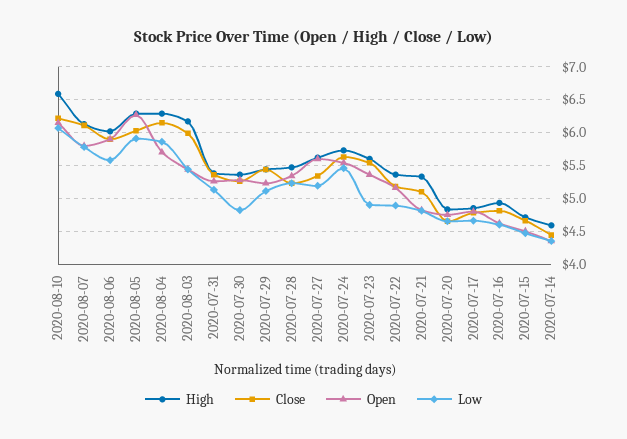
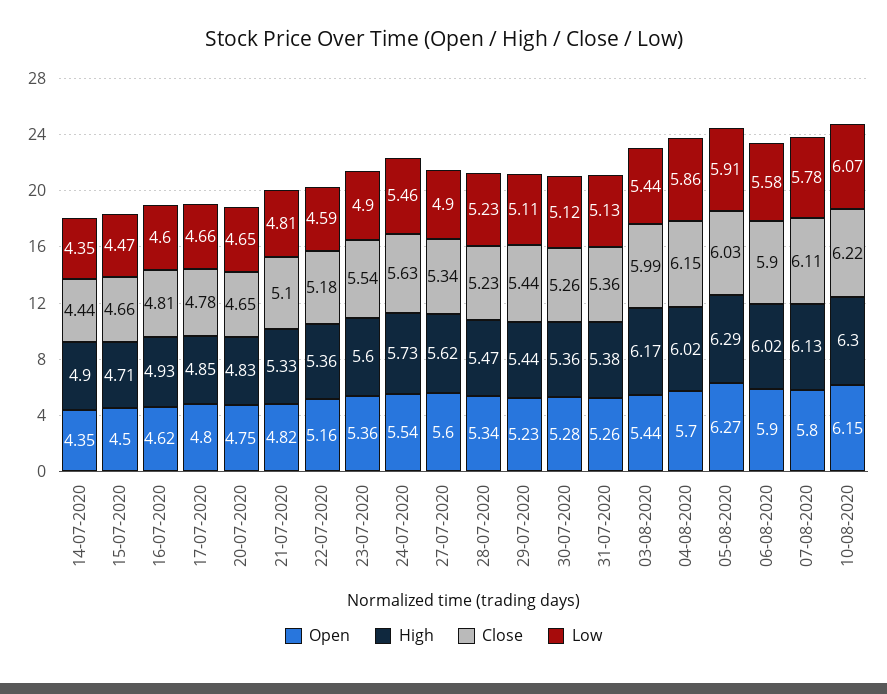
  {
    "High": {
-     "2020-08-10": 6.6,
+     "2020-08-10": 6.3,
      "2020-08-07": 6.13,
      "2020-08-06": 6.02,
      "2020-08-05": 6.29,
-     "2020-08-04": 6.3,
+     "2020-08-04": 6.02,
      "2020-08-03": 6.17,
      "2020-07-31": 5.38,
      "2020-07-30": 5.36,
      "2020-07-29": 5.44,
      "2020-07-28": 5.47,
      "2020-07-27": 5.62,
      "2020-07-24": 5.73,
      "2020-07-23": 5.6,
      "2020-07-22": 5.36,
      "2020-07-21": 5.33,
      "2020-07-20": 4.83,
      "2020-07-17": 4.85,
      "2020-07-16": 4.93,
      "2020-07-15": 4.71,
-     "2020-07-14": 4.6
+     "2020-07-14": 4.9
    },
    "Close": {
      "2020-08-10": 6.22,
      "2020-08-07": 6.11,
      "2020-08-06": 5.9,
      "2020-08-05": 6.03,
      "2020-08-04": 6.15,
      "2020-08-03": 5.99,
      "2020-07-31": 5.36,
      "2020-07-30": 5.26,
      "2020-07-29": 5.44,
      "2020-07-28": 5.23,
      "2020-07-27": 5.34,
      "2020-07-24": 5.63,
      "2020-07-23": 5.54,
      "2020-07-22": 5.18,
      "2020-07-21": 5.1,
      "2020-07-20": 4.65,
      "2020-07-17": 4.78,
      "2020-07-16": 4.81,
      "2020-07-15": 4.66,
      "2020-07-14": 4.44
    },
    "Open": {
      "2020-08-10": 6.15,
      "2020-08-07": 5.8,
      "2020-08-06": 5.9,
      "2020-08-05": 6.27,
      "2020-08-04": 5.7,
      "2020-08-03": 5.44,
      "2020-07-31": 5.26,
      "2020-07-30": 5.28,
      "2020-07-29": 5.23,
      "2020-07-28": 5.34,
      "2020-07-27": 5.6,
      "2020-07-24": 5.54,
      "2020-07-23": 5.36,
      "2020-07-22": 5.16,
      "2020-07-21": 4.82,
      "2020-07-20": 4.75,
      "2020-07-17": 4.8,
      "2020-07-16": 4.62,
      "2020-07-15": 4.5,
      "2020-07-14": 4.35
    },
    "Low": {
      "2020-08-10": 6.07,
      "2020-08-07": 5.78,
      "2020-08-06": 5.58,
      "2020-08-05": 5.91,
      "2020-08-04": 5.86,
      "2020-08-03": 5.44,
      "2020-07-31": 5.13,
-     "2020-07-30": 4.8,
+     "2020-07-30": 5.12,
      "2020-07-29": 5.11,
      "2020-07-28": 5.23,
-     "2020-07-27": 5.2,
+     "2020-07-27": 4.9,
      "2020-07-24": 5.46,
      "2020-07-23": 4.9,
-     "2020-07-22": 4.9,
+     "2020-07-22": 4.59,
      "2020-07-21": 4.81,
      "2020-07-20": 4.65,
      "2020-07-17": 4.66,
      "2020-07-16": 4.6,
      "2020-07-15": 4.47,
      "2020-07-14": 4.35
    }
  }

